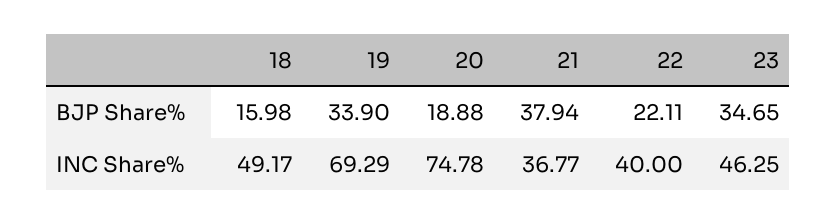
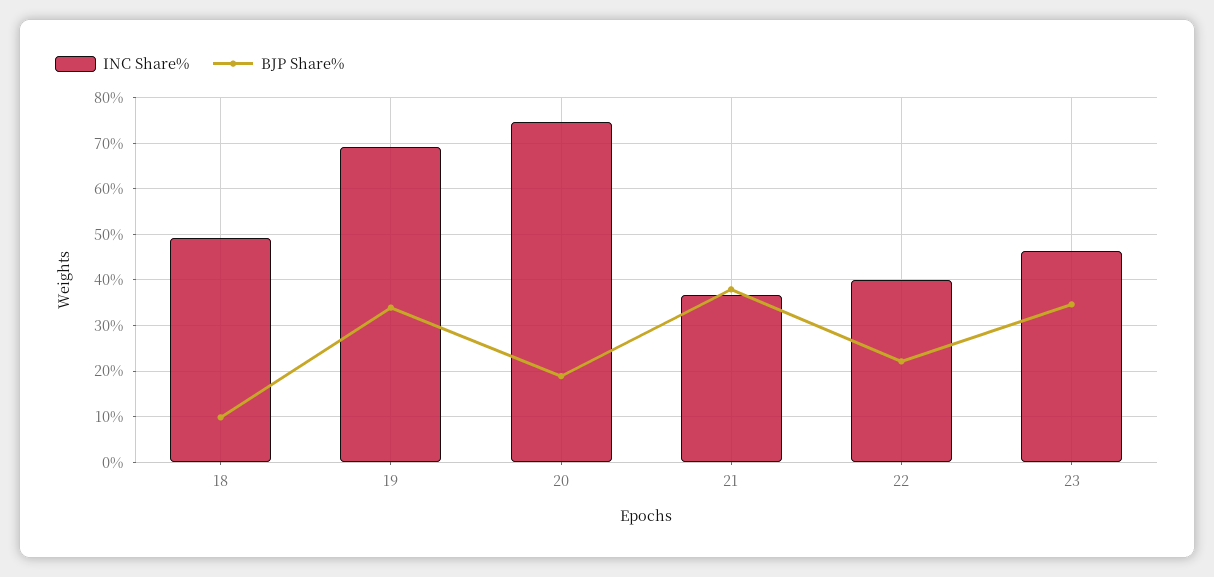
  {
    "BJP Share%": {
-     "18": 15.98,
+     "18": 10,
      "19": 33.9,
      "20": 18.88,
      "21": 37.94,
      "22": 22.11,
      "23": 34.65
    },
    "INC Share%": {
      "18": 49.17,
      "19": 69.29,
      "20": 74.78,
      "21": 36.77,
      "22": 40,
      "23": 46.25
    }
  }

